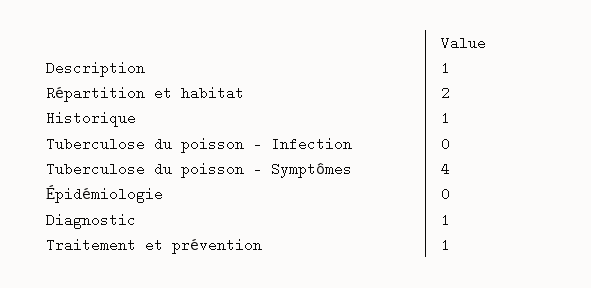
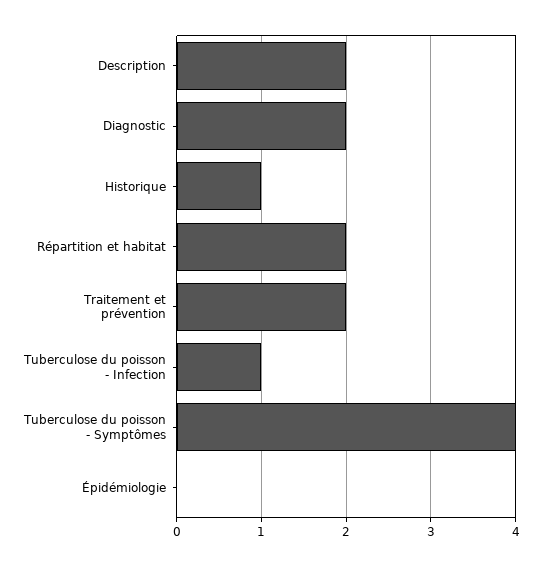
  {
-   "Description": 1,
+   "Description": 2,
    "Répartition et habitat": 2,
    "Historique": 1,
-   "Tuberculose du poisson - Infection": 0,
+   "Tuberculose du poisson - Infection": 1,
    "Tuberculose du poisson - Symptômes": 4,
    "Épidémiologie": 0,
-   "Diagnostic": 1,
+   "Diagnostic": 2,
-   "Traitement et prévention": 1
+   "Traitement et prévention": 2
  }

